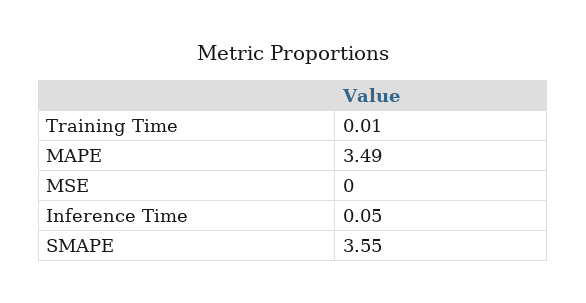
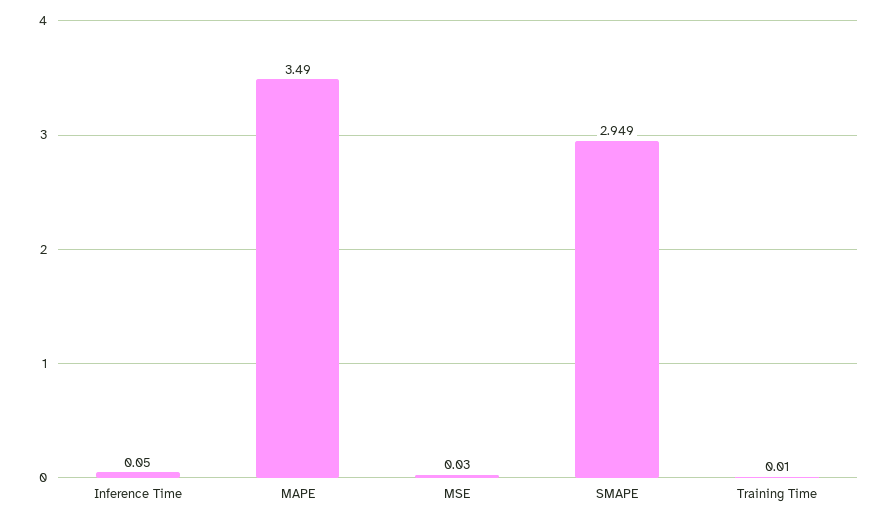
  {
    "Training Time": 0.01,
    "MAPE": 3.49,
-   "MSE": 0,
+   "MSE": 0.03,
    "Inference Time": 0.05,
-   "SMAPE": 3.55
+   "SMAPE": 2.949
  }

